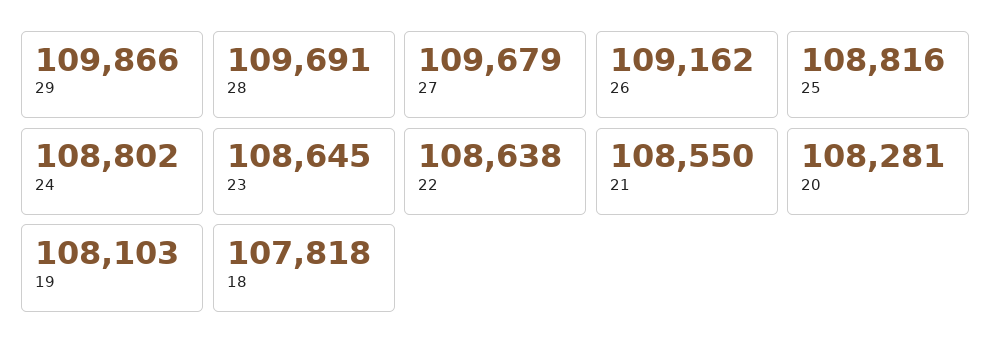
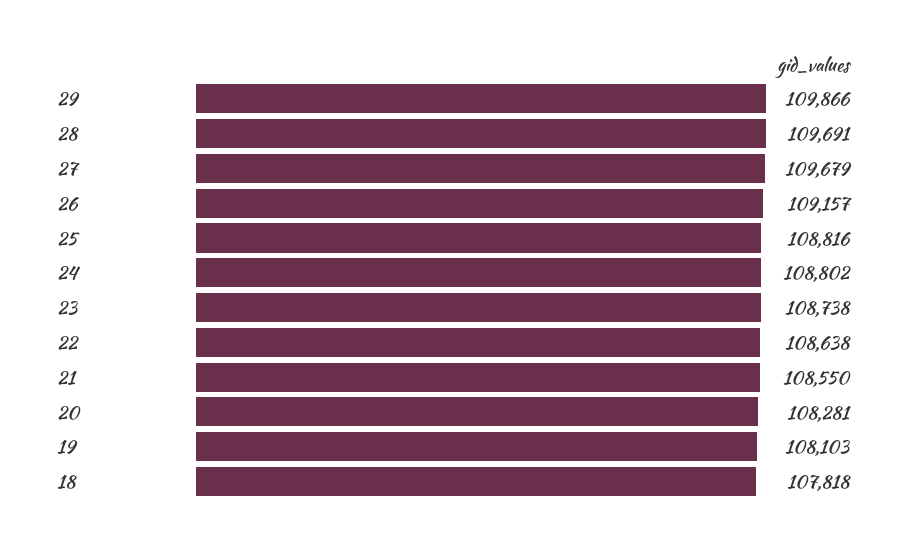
  {
    "29": 109866,
    "28": 109691,
    "27": 109679,
-   "26": 109162,
+   "26": 109157,
    "25": 108816,
    "24": 108802,
-   "23": 108645,
+   "23": 108738,
    "22": 108638,
    "21": 108550,
    "20": 108281,
    "19": 108103,
    "18": 107818
  }

